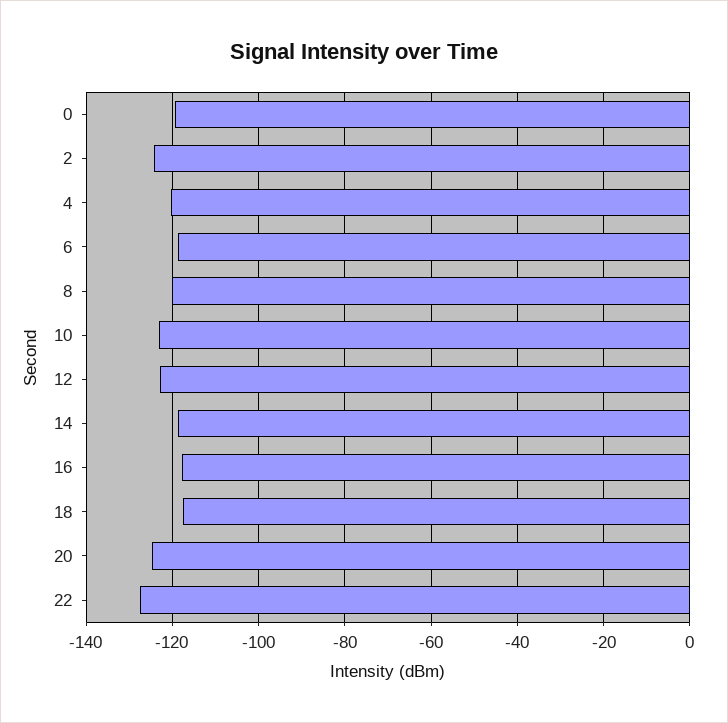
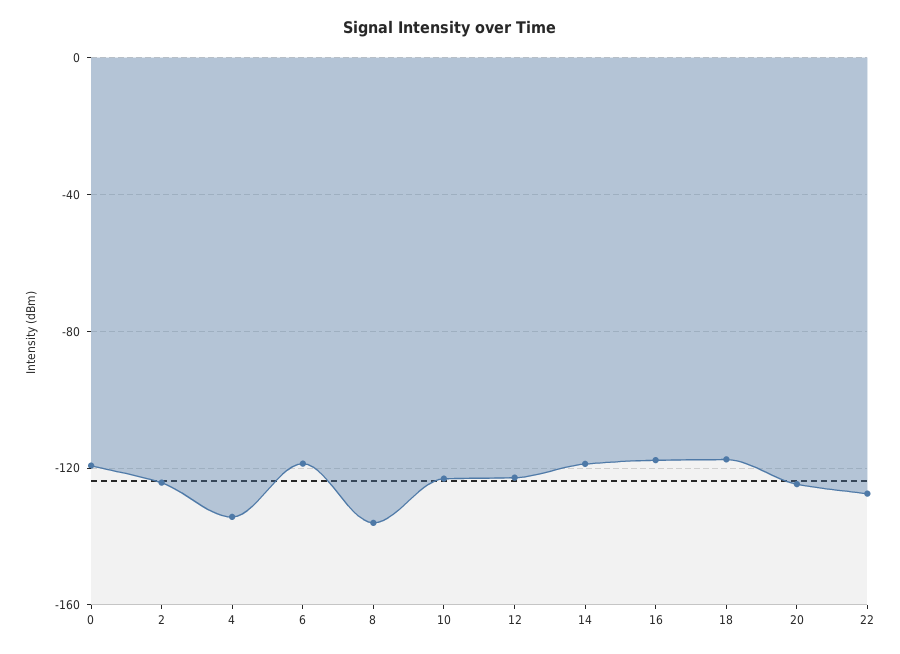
  {
    "0": -120,
    "2": -124,
-   "4": -120,
+   "4": -135,
    "6": -118,
-   "8": -120,
+   "8": -135,
    "10": -124,
    "12": -122,
    "14": -118,
    "16": -118,
    "18": -118,
    "20": -124,
    "22": -128
  }

